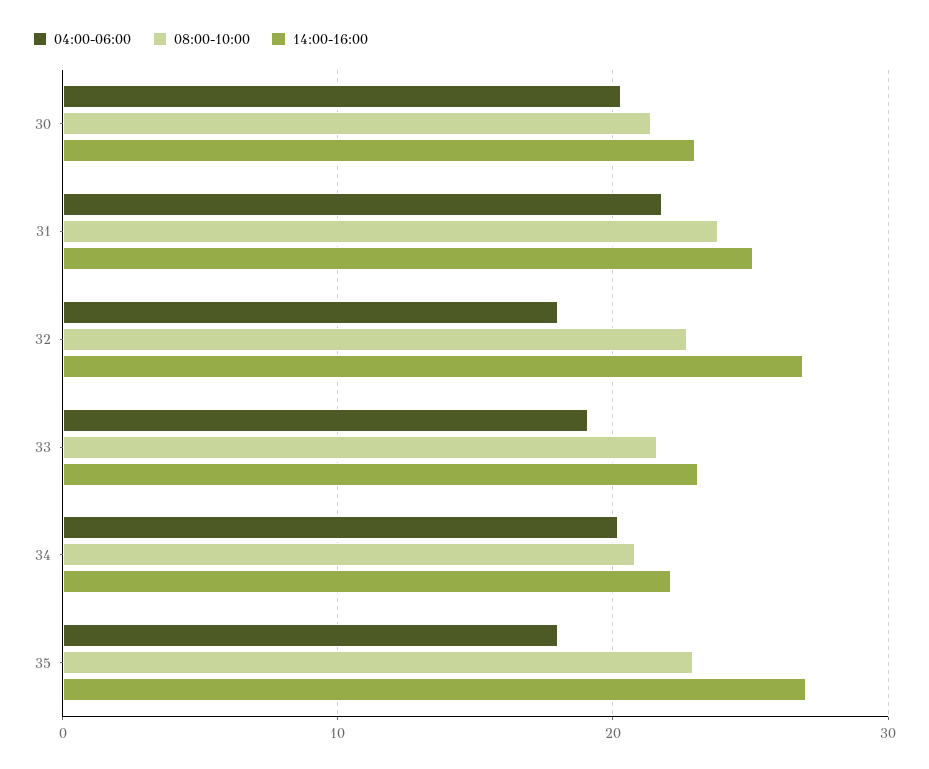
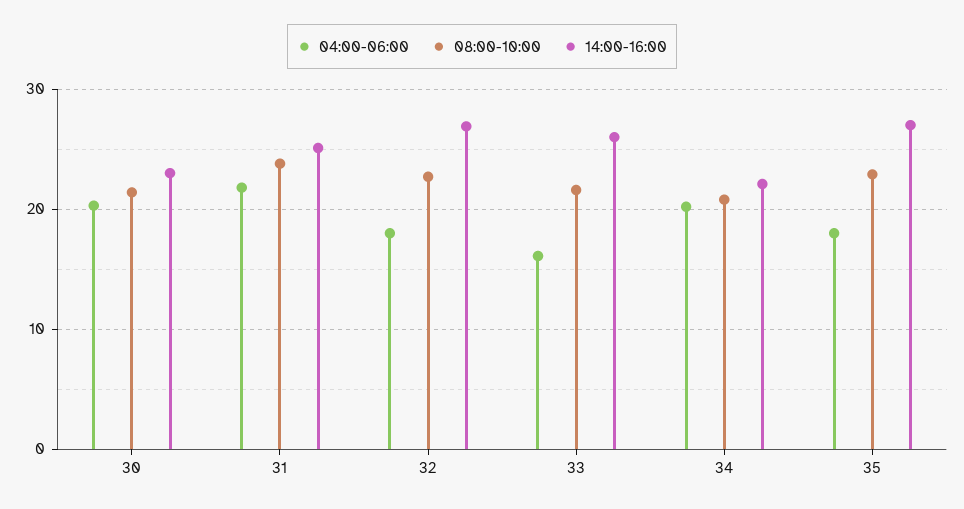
  {
    "04:00-06:00": {
      "30": 20,
      "31": 22,
      "32": 18,
-     "33": 19,
+     "33": 16,
      "34": 20,
      "35": 18
    },
    "08:00-10:00": {
      "30": 21,
      "31": 24,
      "32": 23,
      "33": 22,
      "34": 21,
      "35": 23
    },
    "14:00-16:00": {
      "30": 23,
      "31": 25,
      "32": 27,
-     "33": 23,
+     "33": 26,
      "34": 22,
      "35": 27
    }
  }

